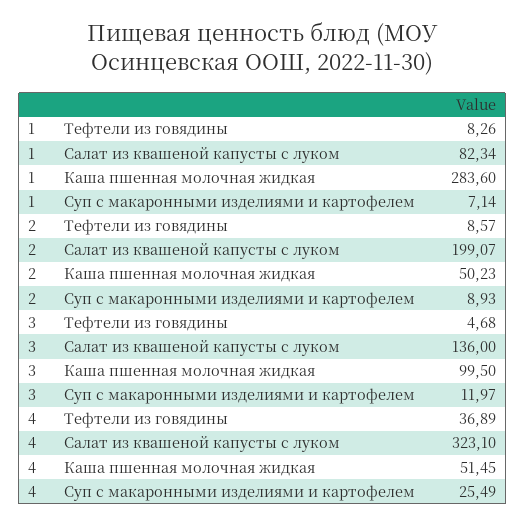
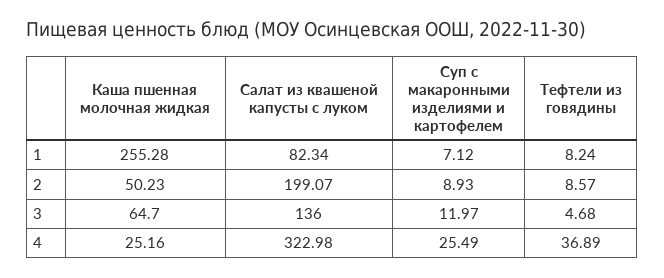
  {
    "1": {
-     "Тефтели из говядины": 8.26,
+     "Тефтели из говядины": 8.24,
      "Салат из квашеной капусты с луком": 82.34,
-     "Каша пшенная молочная жидкая": 283.6,
+     "Каша пшенная молочная жидкая": 255.28,
-     "Суп с макаронными изделиями и картофелем": 7.14
+     "Суп с макаронными изделиями и картофелем": 7.12
    },
    "2": {
      "Тефтели из говядины": 8.57,
      "Салат из квашеной капусты с луком": 199.07,
      "Каша пшенная молочная жидкая": 50.23,
      "Суп с макаронными изделиями и картофелем": 8.93
    },
    "3": {
      "Тефтели из говядины": 4.68,
      "Салат из квашеной капусты с луком": 136,
-     "Каша пшенная молочная жидкая": 99.5,
+     "Каша пшенная молочная жидкая": 64.7,
      "Суп с макаронными изделиями и картофелем": 11.97
    },
    "4": {
      "Тефтели из говядины": 36.89,
-     "Салат из квашеной капусты с луком": 323.1,
+     "Салат из квашеной капусты с луком": 322.98,
-     "Каша пшенная молочная жидкая": 51.45,
+     "Каша пшенная молочная жидкая": 25.16,
      "Суп с макаронными изделиями и картофелем": 25.49
    }
  }

